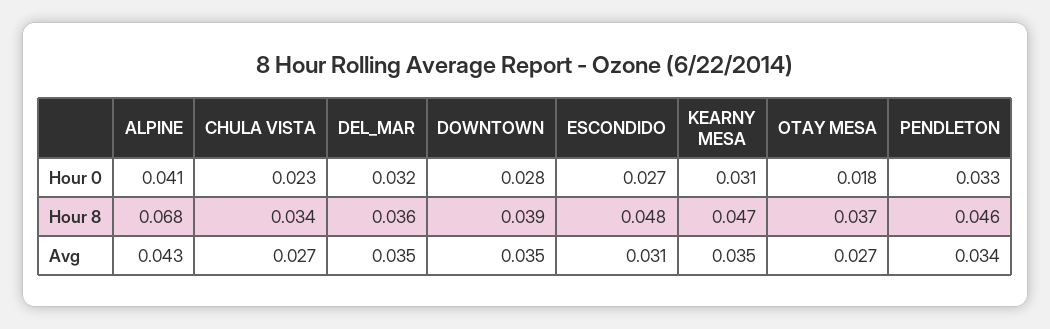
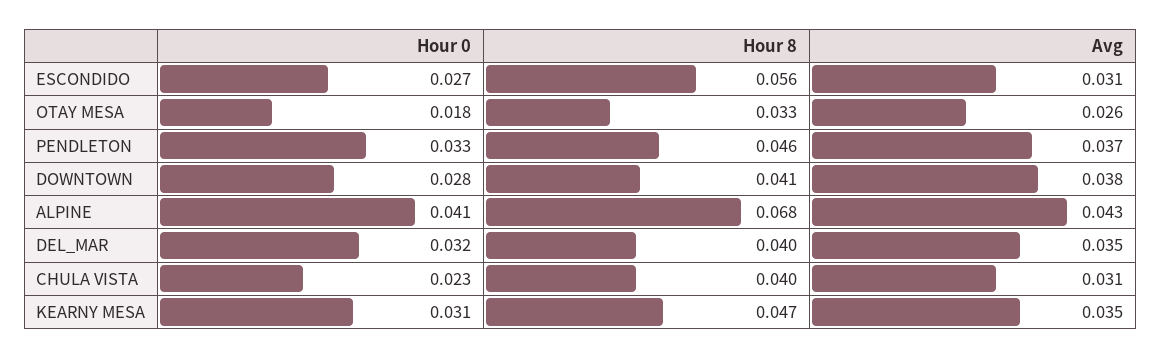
  {
    "ALPINE": {
      "Hour 0": 0.041,
      "Hour 8": 0.068,
      "Avg": 0.043
    },
    "CHULA VISTA": {
      "Hour 0": 0.023,
-     "Hour 8": 0.034,
+     "Hour 8": 0.04,
-     "Avg": 0.027
+     "Avg": 0.031
    },
    "DEL_MAR": {
      "Hour 0": 0.032,
-     "Hour 8": 0.036,
+     "Hour 8": 0.04,
      "Avg": 0.035
    },
    "DOWNTOWN": {
      "Hour 0": 0.028,
-     "Hour 8": 0.039,
+     "Hour 8": 0.041,
-     "Avg": 0.035
+     "Avg": 0.038
    },
    "ESCONDIDO": {
      "Hour 0": 0.027,
-     "Hour 8": 0.048,
+     "Hour 8": 0.056,
      "Avg": 0.031
    },
    "KEARNY MESA": {
      "Hour 0": 0.031,
      "Hour 8": 0.047,
      "Avg": 0.035
    },
    "OTAY MESA": {
      "Hour 0": 0.018,
-     "Hour 8": 0.037,
+     "Hour 8": 0.033,
-     "Avg": 0.027
+     "Avg": 0.026
    },
    "PENDLETON": {
      "Hour 0": 0.033,
      "Hour 8": 0.046,
-     "Avg": 0.034
+     "Avg": 0.037
    }
  }

